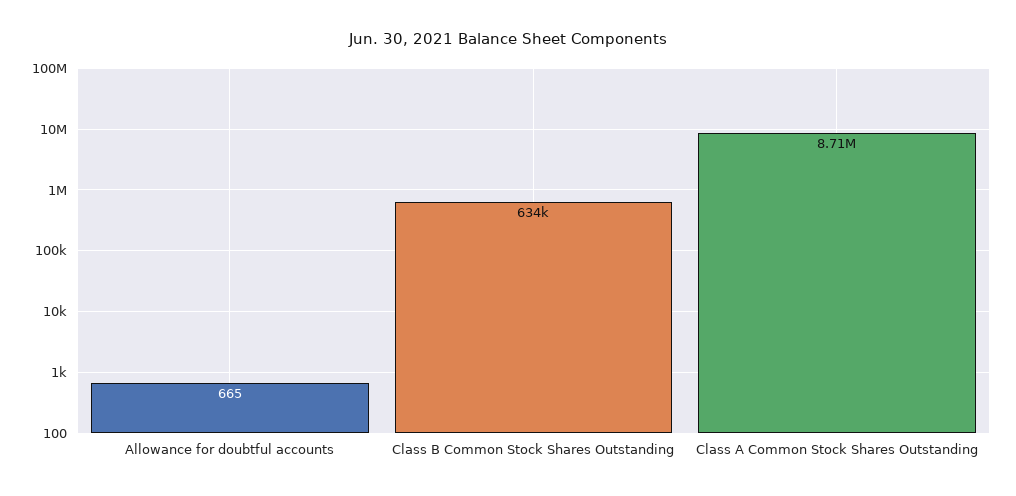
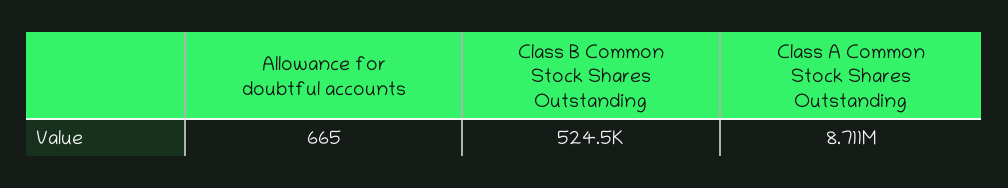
  {
    "Allowance for doubtful accounts": 665,
-   "Class B Common Stock Shares Outstanding": 634000,
+   "Class B Common Stock Shares Outstanding": 524500,
    "Class A Common Stock Shares Outstanding": 8711000
  }

